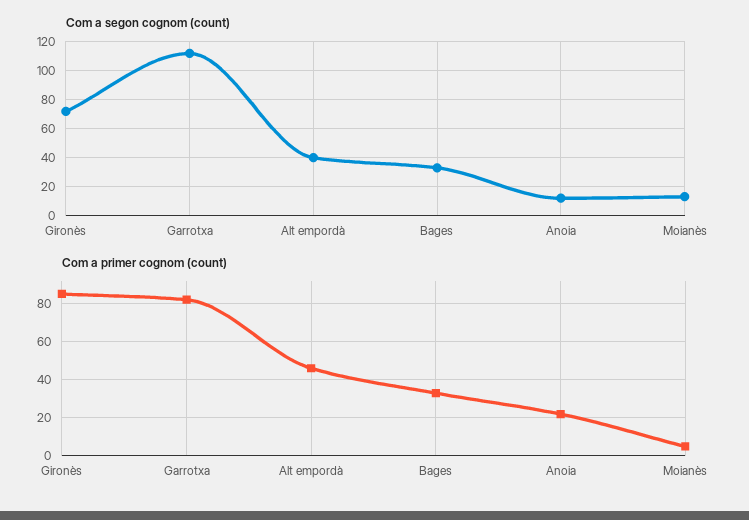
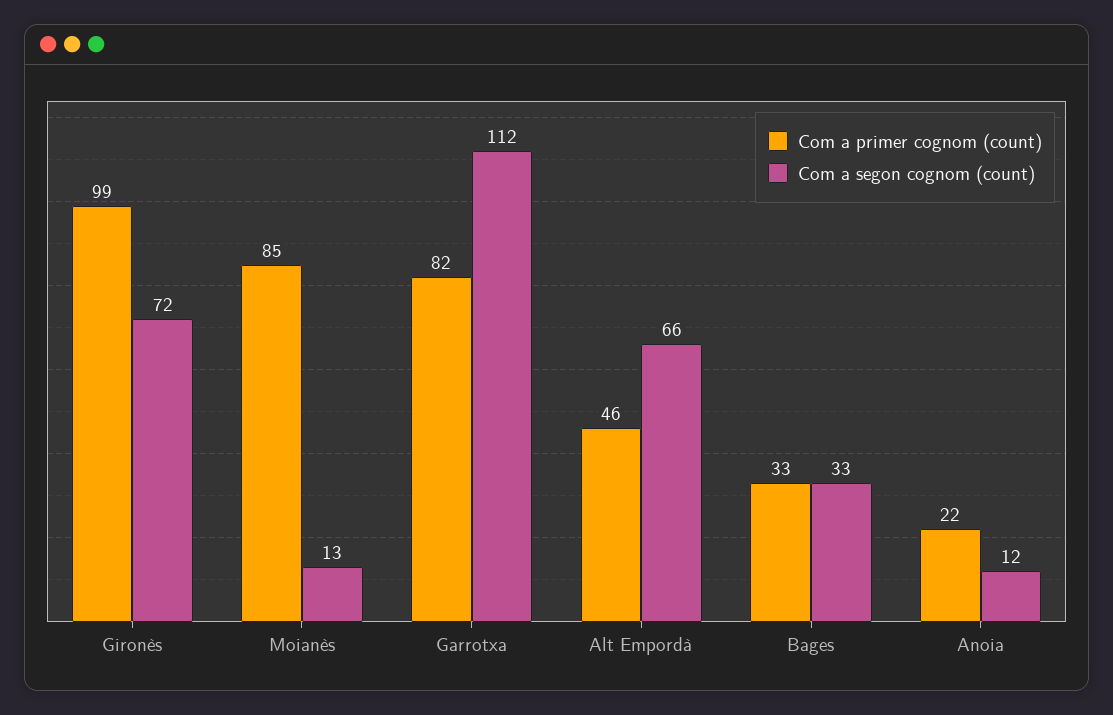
  {
    "Com a segon cognom (count)": {
      "Gironès": 72,
      "Garrotxa": 112,
-     "Alt empordà": 40,
+     "Alt empordà": 66,
      "Bages": 33,
      "Anoia": 12,
      "Moianès": 13
    },
    "Com a primer cognom (count)": {
-     "Gironès": 85,
+     "Gironès": 99,
      "Garrotxa": 82,
      "Alt empordà": 46,
      "Bages": 33,
      "Anoia": 22,
-     "Moianès": 5
+     "Moianès": 85
    }
  }

